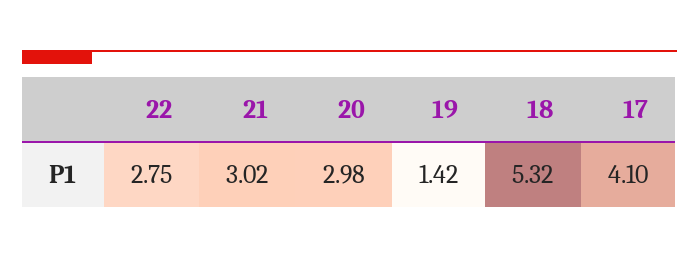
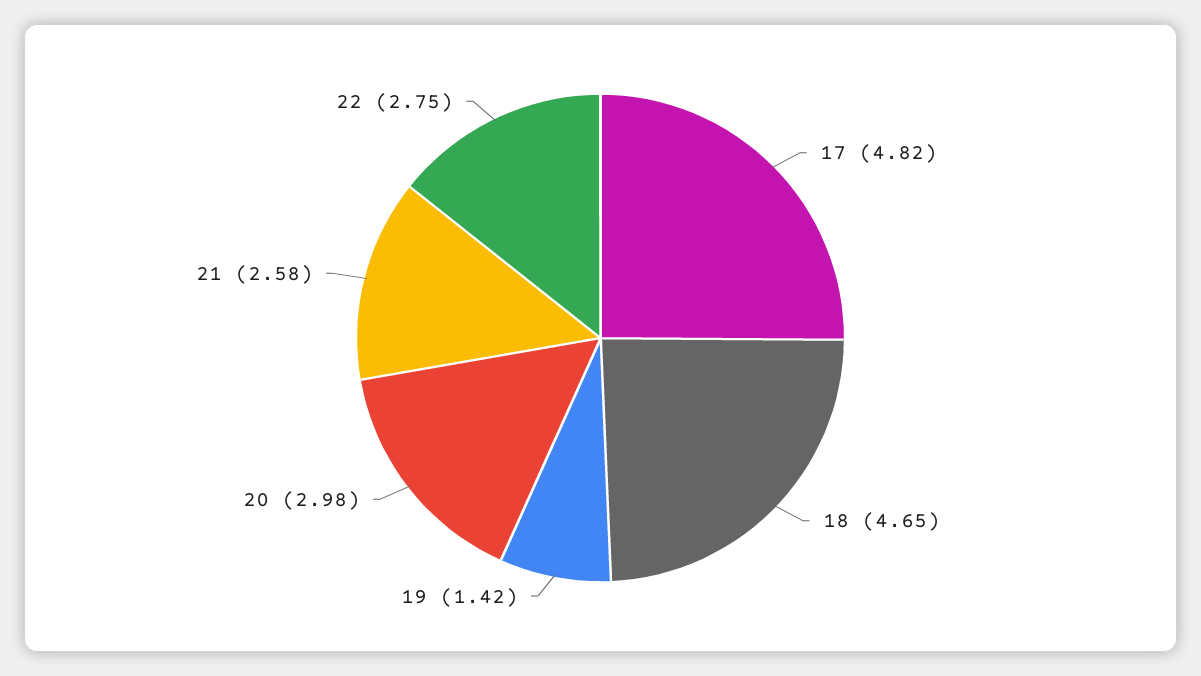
  {
    "22": 2.75,
-   "21": 3.02,
+   "21": 2.58,
    "20": 2.98,
    "19": 1.42,
-   "18": 5.32,
+   "18": 4.65,
-   "17": 4.1
+   "17": 4.82
  }

